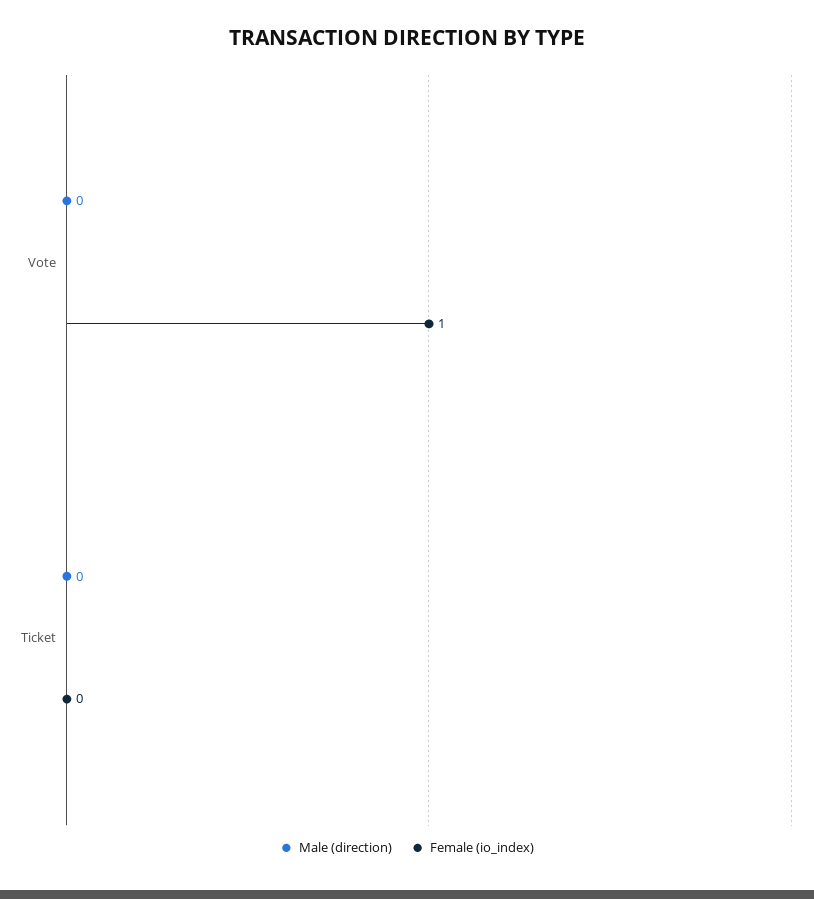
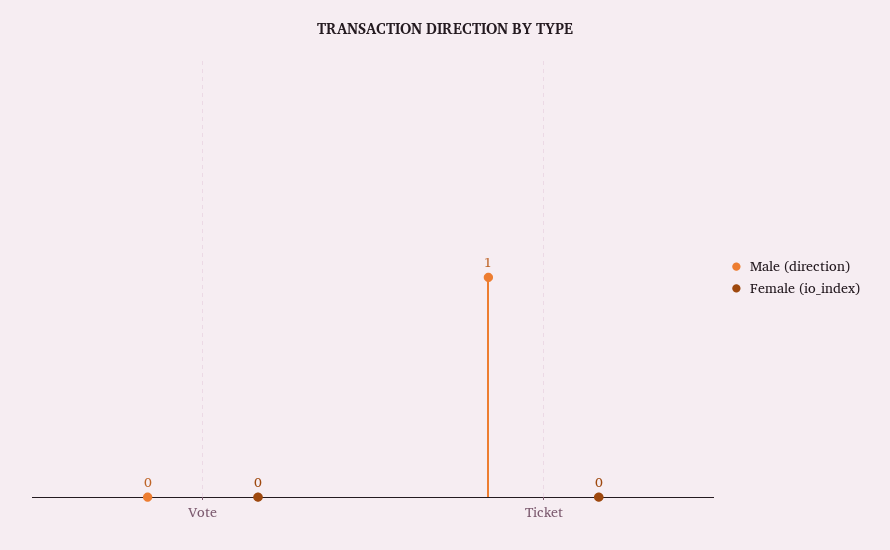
  {
    "Male (direction)": {
      "Vote": 0,
-     "Ticket": 0
+     "Ticket": 1
    },
    "Female (io_index)": {
-     "Vote": 1,
+     "Vote": 0,
      "Ticket": 0
    }
  }

